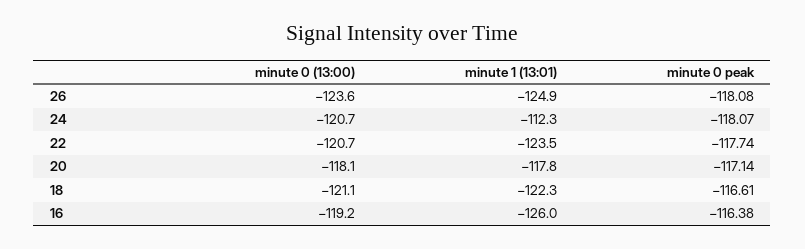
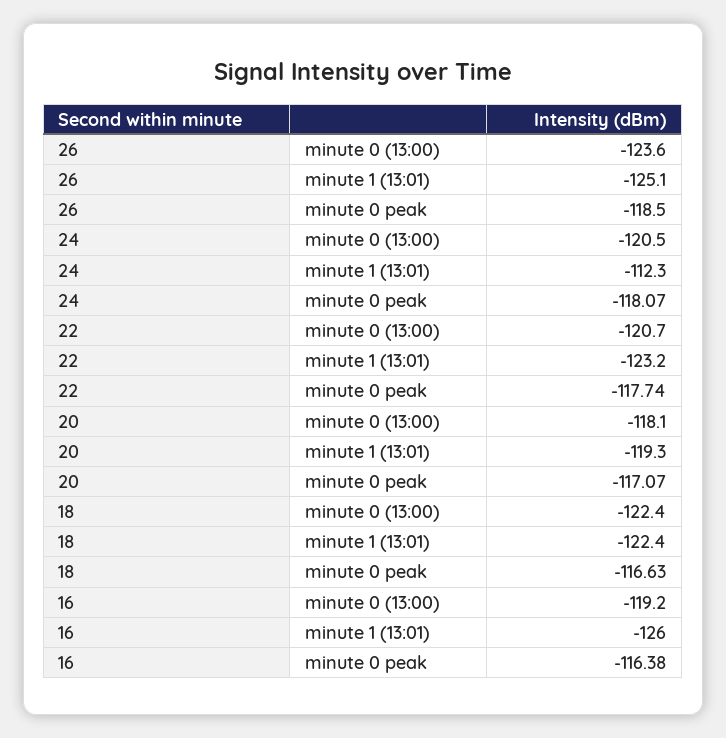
  {
    "minute 0 (13:00)": {
      "26": -123.6,
-     "24": -120.7,
+     "24": -120.5,
      "22": -120.7,
      "20": -118.1,
-     "18": -121.1,
+     "18": -122.4,
      "16": -119.2
    },
    "minute 1 (13:01)": {
-     "26": -124.9,
+     "26": -125.1,
      "24": -112.3,
-     "22": -123.5,
+     "22": -123.2,
-     "20": -117.8,
+     "20": -119.3,
-     "18": -122.3,
+     "18": -122.4,
      "16": -126
    },
    "minute 0 peak": {
-     "26": -118.08,
+     "26": -118.5,
      "24": -118.07,
      "22": -117.74,
-     "20": -117.14,
+     "20": -117.07,
-     "18": -116.61,
+     "18": -116.63,
      "16": -116.38
    }
  }

